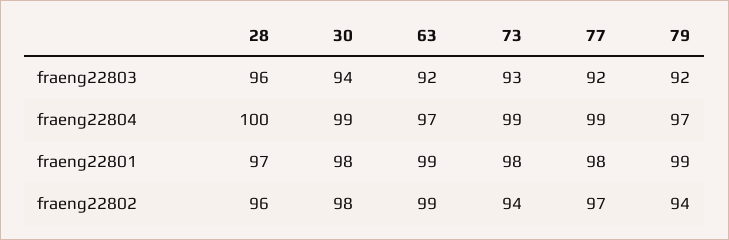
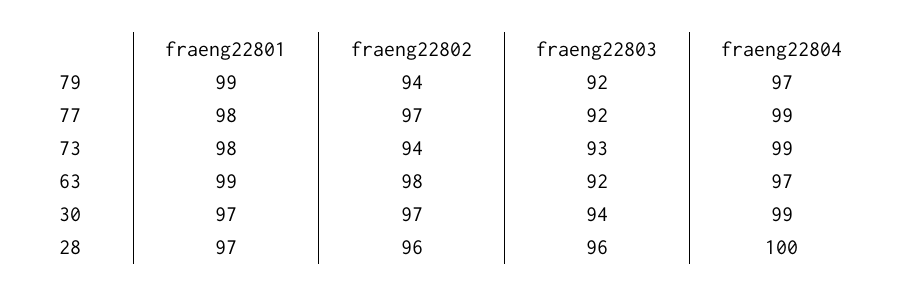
  {
    "28": {
      "fraeng22803": 96,
      "fraeng22804": 100,
      "fraeng22801": 97,
      "fraeng22802": 96
    },
    "30": {
      "fraeng22803": 94,
      "fraeng22804": 99,
-     "fraeng22801": 98,
+     "fraeng22801": 97,
-     "fraeng22802": 98
+     "fraeng22802": 97
    },
    "63": {
      "fraeng22803": 92,
      "fraeng22804": 97,
      "fraeng22801": 99,
-     "fraeng22802": 99
+     "fraeng22802": 98
    },
    "73": {
      "fraeng22803": 93,
      "fraeng22804": 99,
      "fraeng22801": 98,
      "fraeng22802": 94
    },
    "77": {
      "fraeng22803": 92,
      "fraeng22804": 99,
      "fraeng22801": 98,
      "fraeng22802": 97
    },
    "79": {
      "fraeng22803": 92,
      "fraeng22804": 97,
      "fraeng22801": 99,
      "fraeng22802": 94
    }
  }

